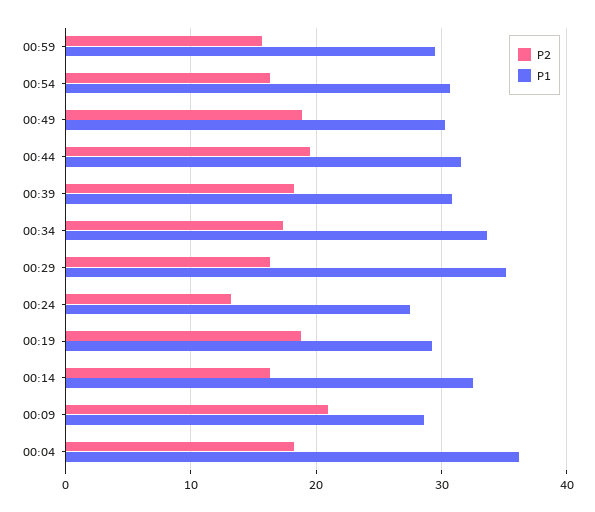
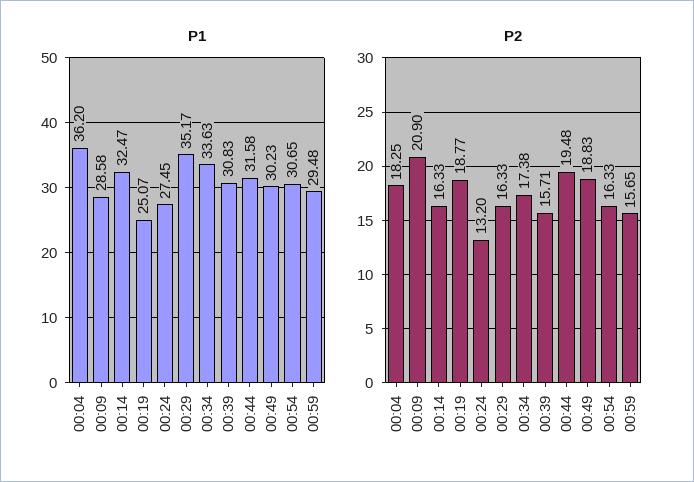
  {
    "P2": {
      "00:59": 15.65,
      "00:54": 16.33,
      "00:49": 18.83,
      "00:44": 19.48,
-     "00:39": 18,
+     "00:39": 15.71,
      "00:34": 17.38,
      "00:29": 16.33,
      "00:24": 13.2,
      "00:19": 18.77,
      "00:14": 16.33,
      "00:09": 20.9,
      "00:04": 18.25
    },
    "P1": {
      "00:59": 29.48,
      "00:54": 30.65,
      "00:49": 30.23,
      "00:44": 31.58,
      "00:39": 30.83,
      "00:34": 33.63,
      "00:29": 35.17,
      "00:24": 27.45,
-     "00:19": 29,
+     "00:19": 25.07,
      "00:14": 32.47,
      "00:09": 28.58,
      "00:04": 36.2
    }
  }

